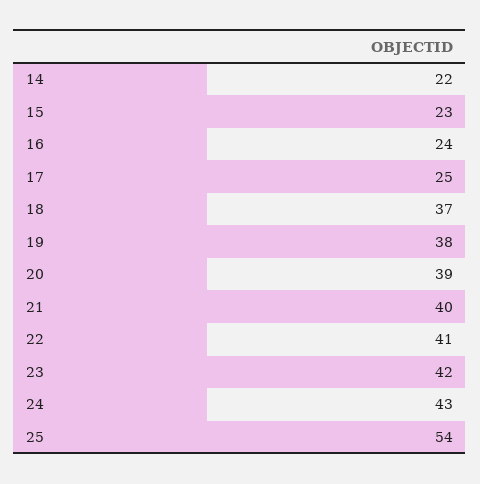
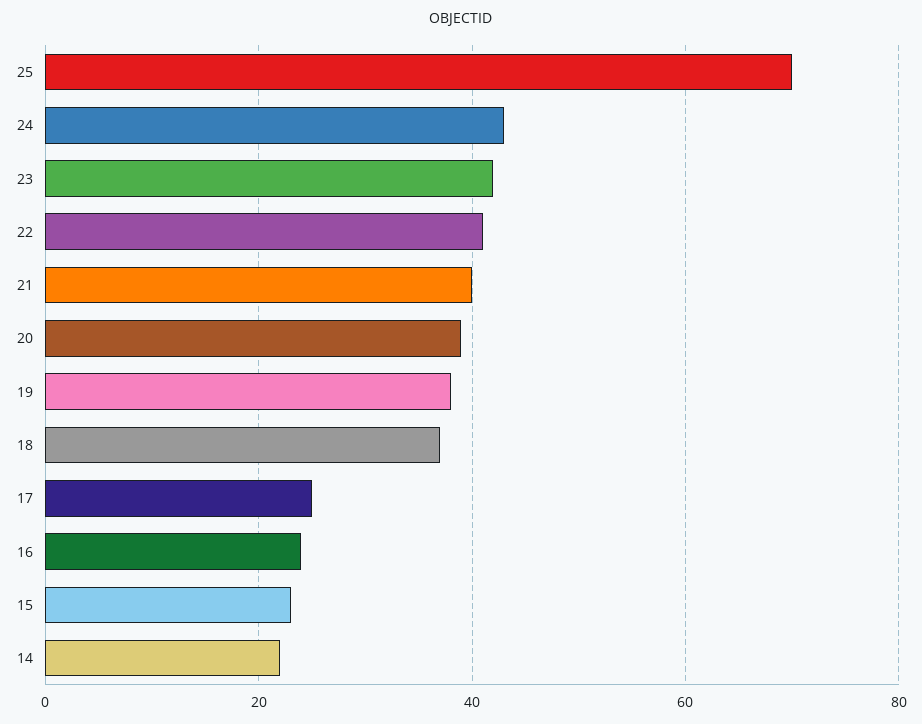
  {
    "14": 22,
    "15": 23,
    "16": 24,
    "17": 25,
    "18": 37,
    "19": 38,
    "20": 39,
    "21": 40,
    "22": 41,
    "23": 42,
    "24": 43,
-   "25": 54
+   "25": 70
  }

